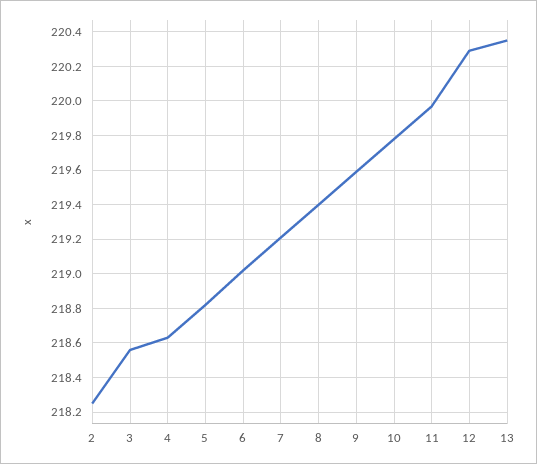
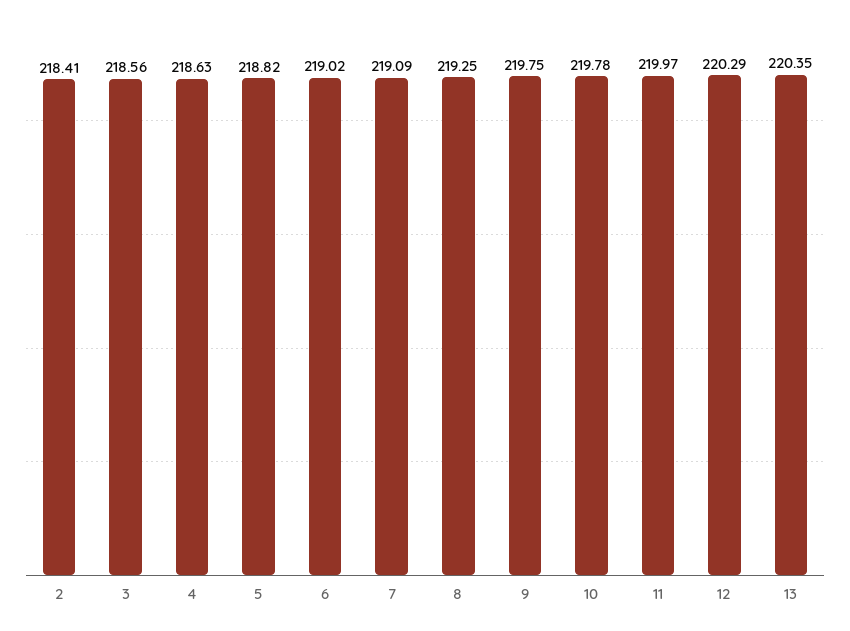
  {
-   "2": 218.25,
+   "2": 218.41,
    "3": 218.56,
    "4": 218.63,
    "5": 218.82,
    "6": 219.02,
-   "7": 219.2,
+   "7": 219.09,
-   "8": 219.4,
+   "8": 219.25,
-   "9": 219.6,
+   "9": 219.75,
    "10": 219.78,
    "11": 219.97,
    "12": 220.29,
    "13": 220.35
  }

